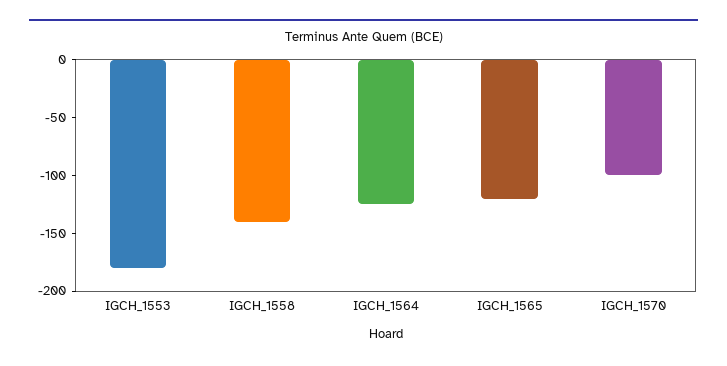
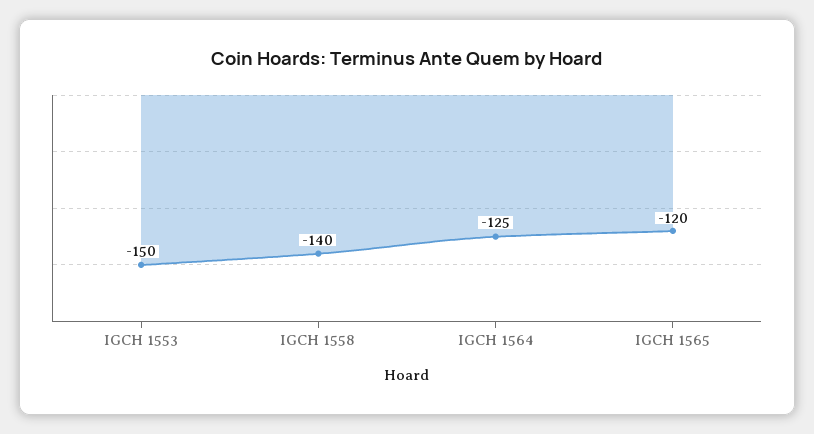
  {
-   "IGCH_1553": -180,
+   "IGCH_1553": -150,
    "IGCH_1558": -140,
    "IGCH_1564": -125,
-   "IGCH_1565": -120,
+   "IGCH_1565": -120
-   "IGCH_1570": -100
  }

